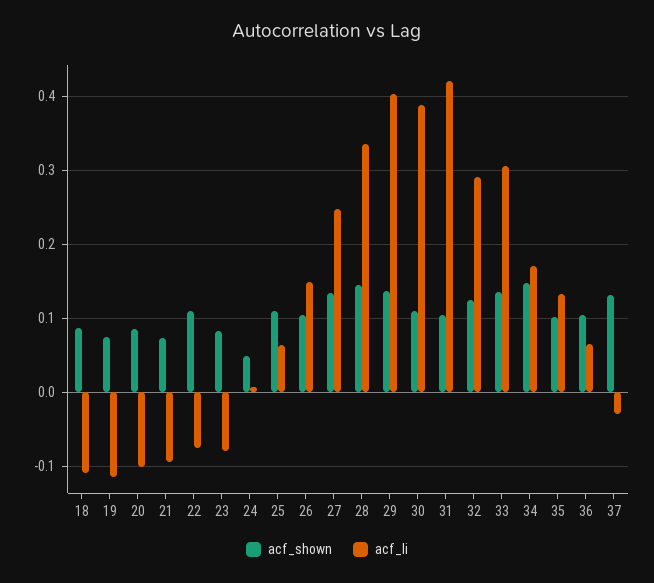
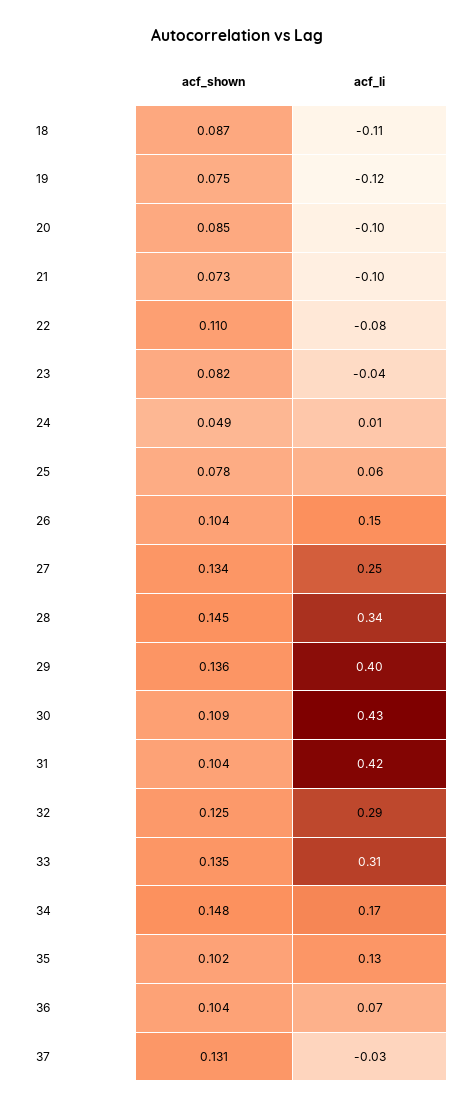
  {
    "acf_shown": {
      "18": 0.087,
      "19": 0.075,
      "20": 0.085,
      "21": 0.073,
      "22": 0.11,
      "23": 0.082,
      "24": 0.049,
-     "25": 0.11,
+     "25": 0.078,
      "26": 0.104,
      "27": 0.134,
      "28": 0.145,
      "29": 0.136,
      "30": 0.109,
      "31": 0.104,
      "32": 0.125,
      "33": 0.135,
      "34": 0.148,
      "35": 0.102,
      "36": 0.104,
      "37": 0.131
    },
    "acf_li": {
      "18": -0.11,
      "19": -0.12,
      "20": -0.1,
      "21": -0.1,
      "22": -0.08,
-     "23": -0.08,
+     "23": -0.04,
      "24": 0.01,
      "25": 0.06,
      "26": 0.15,
      "27": 0.25,
      "28": 0.34,
      "29": 0.4,
-     "30": 0.39,
+     "30": 0.43,
      "31": 0.42,
      "32": 0.29,
      "33": 0.31,
      "34": 0.17,
      "35": 0.13,
      "36": 0.07,
      "37": -0.03
    }
  }

